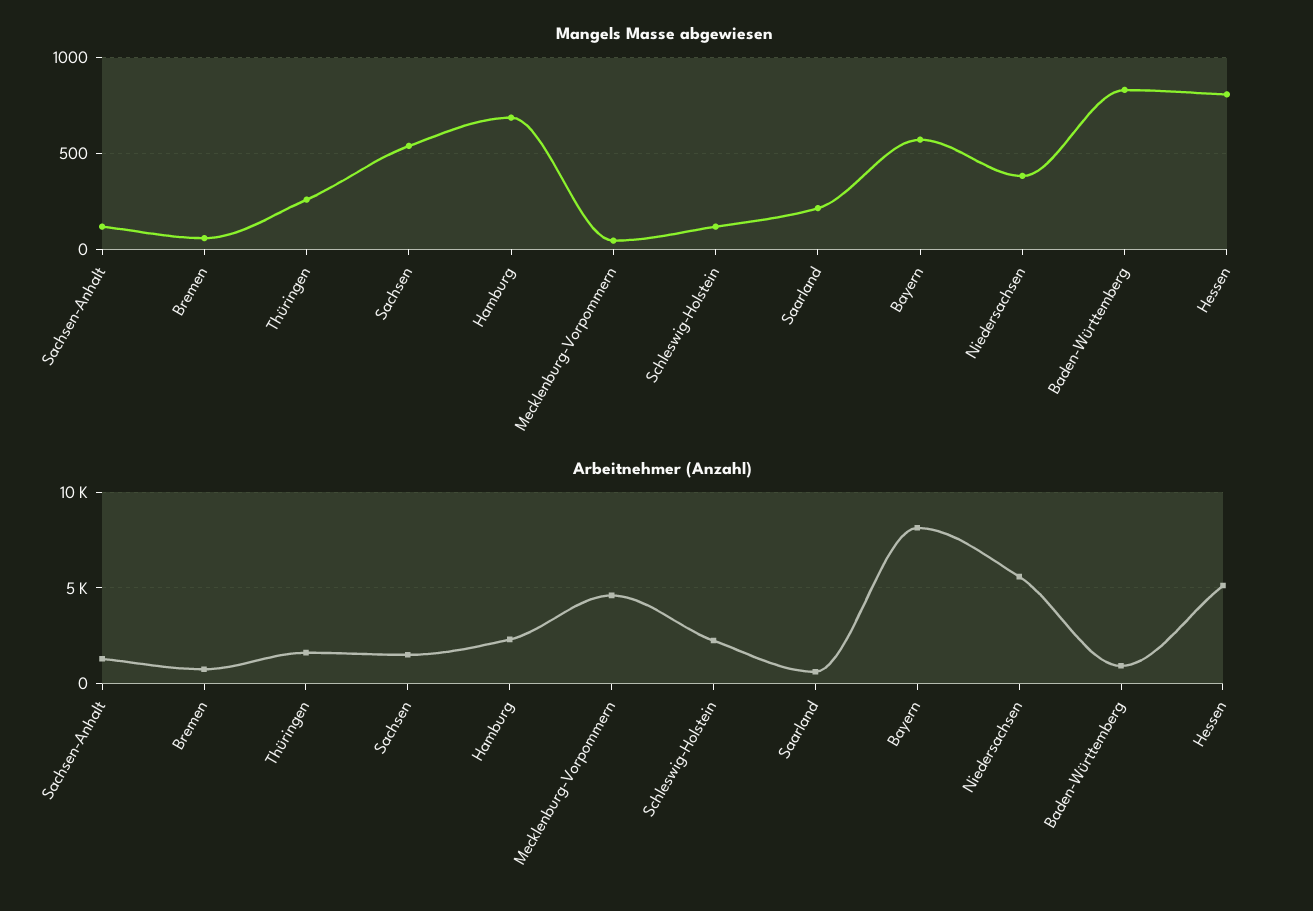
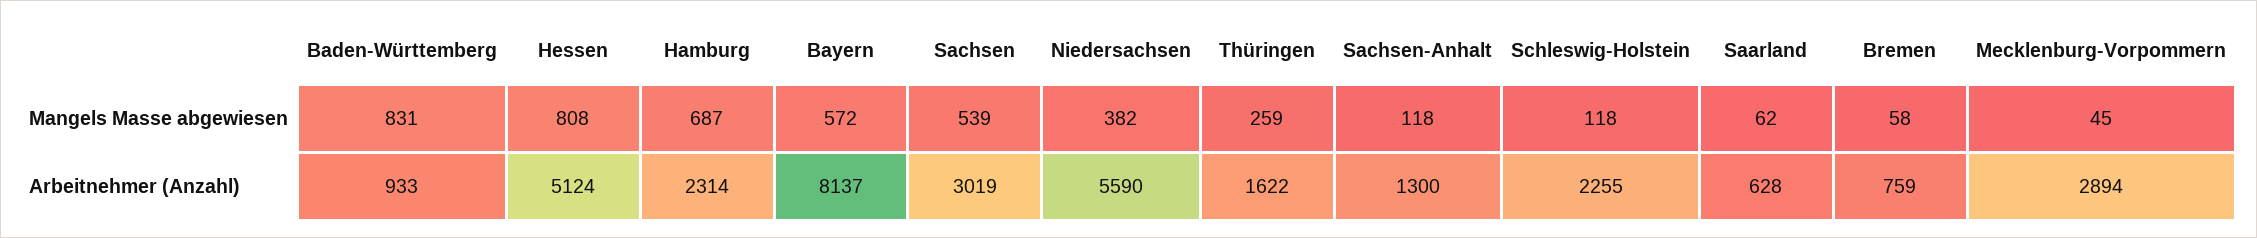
  {
    "Mangels Masse abgewiesen": {
      "Sachsen-Anhalt": 118,
      "Bremen": 58,
      "Thüringen": 259,
      "Sachsen": 539,
      "Hamburg": 687,
      "Mecklenburg-Vorpommern": 45,
      "Schleswig-Holstein": 118,
-     "Saarland": 200,
+     "Saarland": 62,
      "Bayern": 572,
      "Niedersachsen": 382,
      "Baden-Württemberg": 831,
      "Hessen": 808
    },
    "Arbeitnehmer (Anzahl)": {
      "Sachsen-Anhalt": 1300,
      "Bremen": 759,
      "Thüringen": 1622,
-     "Sachsen": 1500,
+     "Sachsen": 3019,
      "Hamburg": 2314,
-     "Mecklenburg-Vorpommern": 4500,
+     "Mecklenburg-Vorpommern": 2894,
      "Schleswig-Holstein": 2255,
      "Saarland": 628,
      "Bayern": 8137,
      "Niedersachsen": 5590,
      "Baden-Württemberg": 933,
      "Hessen": 5124
    }
  }

